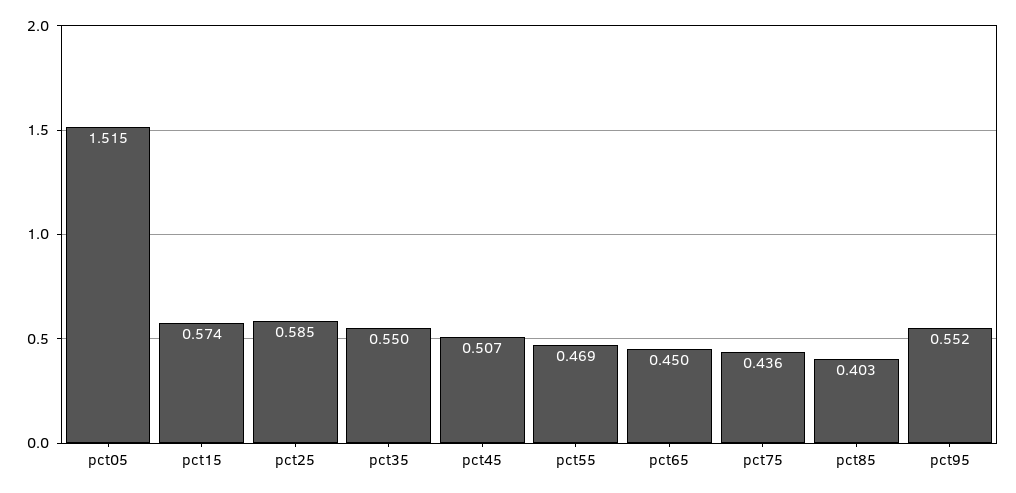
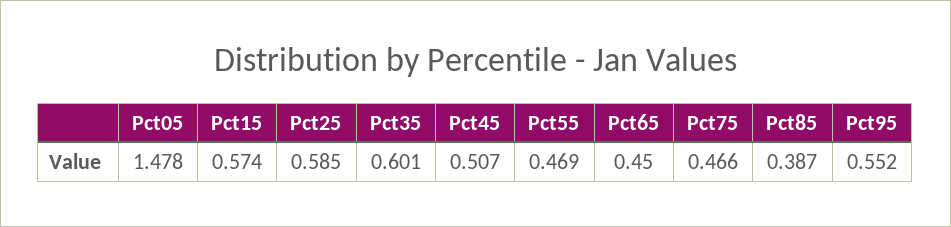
  {
-   "pct05": 1.515,
+   "pct05": 1.478,
    "pct15": 0.574,
    "pct25": 0.585,
-   "pct35": 0.55,
+   "pct35": 0.601,
    "pct45": 0.507,
    "pct55": 0.469,
    "pct65": 0.45,
-   "pct75": 0.436,
+   "pct75": 0.466,
-   "pct85": 0.403,
+   "pct85": 0.387,
    "pct95": 0.552
  }

